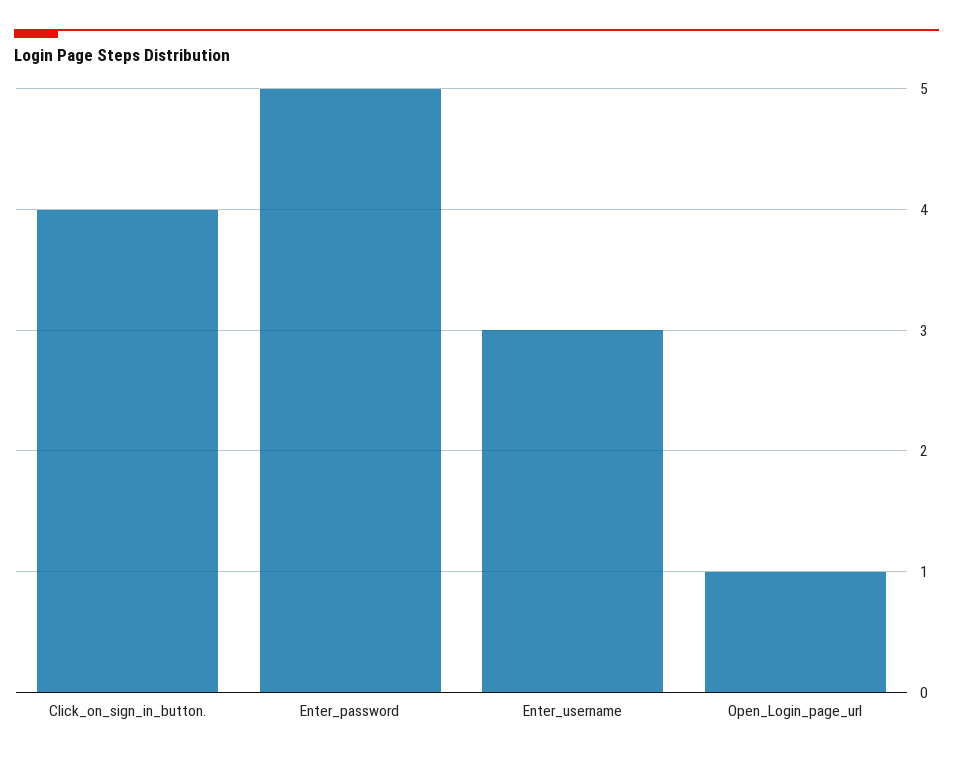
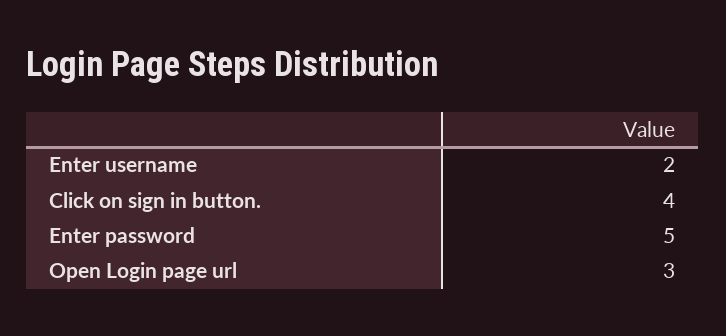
  {
    "Click_on_sign_in_button.": 4,
    "Enter_password": 5,
-   "Enter_username": 3,
+   "Enter_username": 2,
-   "Open_Login_page_url": 1
+   "Open_Login_page_url": 3
  }

